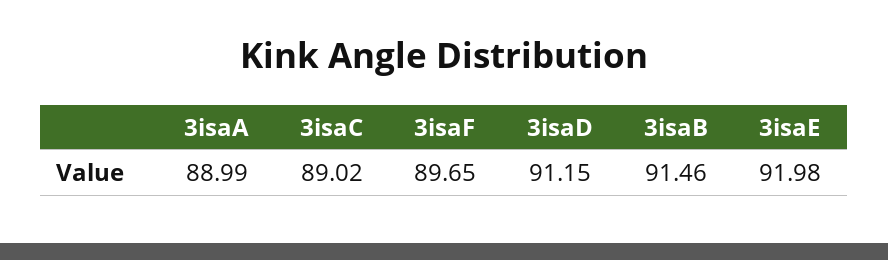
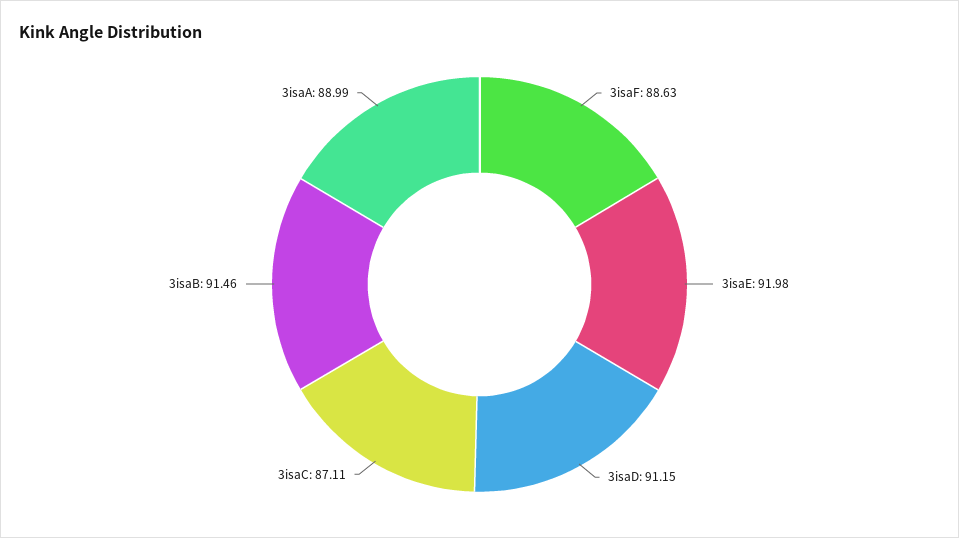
  {
    "3isaA": 88.99,
-   "3isaC": 89.02,
+   "3isaC": 87.11,
-   "3isaF": 89.65,
+   "3isaF": 88.63,
    "3isaD": 91.15,
    "3isaB": 91.46,
    "3isaE": 91.98
  }

